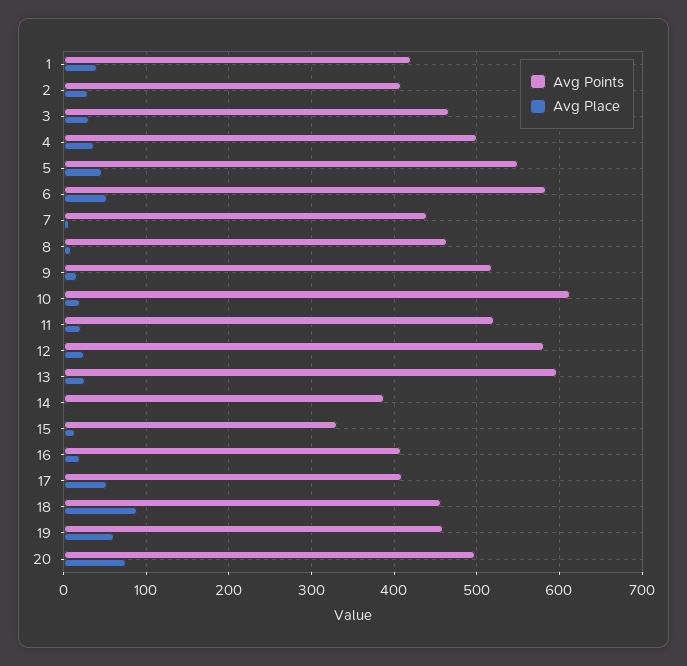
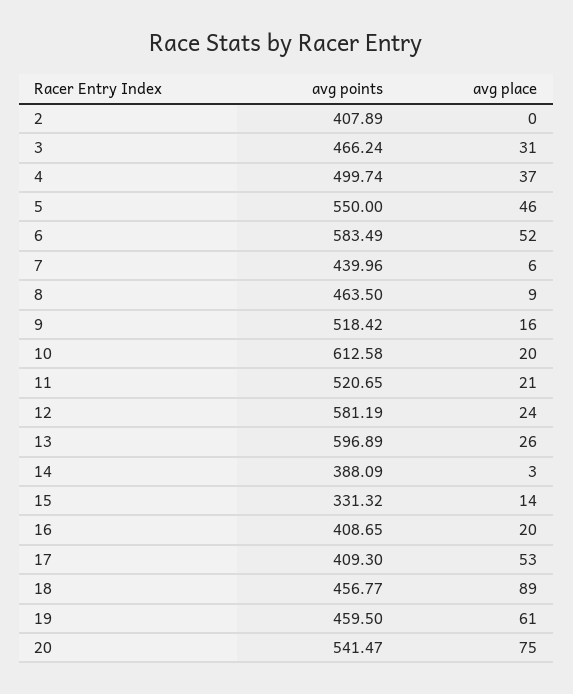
  {
    "Avg Points": {
-     "1": 420,
      "2": 407.89,
      "3": 466.24,
      "4": 499.74,
      "5": 550,
      "6": 583.49,
      "7": 439.96,
      "8": 463.5,
      "9": 518.42,
      "10": 612.58,
      "11": 520.65,
      "12": 581.19,
      "13": 596.89,
      "14": 388.09,
      "15": 331.32,
      "16": 408.65,
      "17": 409.3,
      "18": 456.77,
      "19": 459.5,
-     "20": 500
+     "20": 541.47
    },
    "Avg Place": {
-     "1": 40,
-     "2": 30,
+     "2": 0,
      "3": 31,
      "4": 37,
      "5": 46,
      "6": 52,
      "7": 6,
      "8": 9,
      "9": 16,
      "10": 20,
      "11": 21,
      "12": 24,
      "13": 26,
      "14": 3,
      "15": 14,
      "16": 20,
      "17": 53,
      "18": 89,
      "19": 61,
      "20": 75
    }
  }

